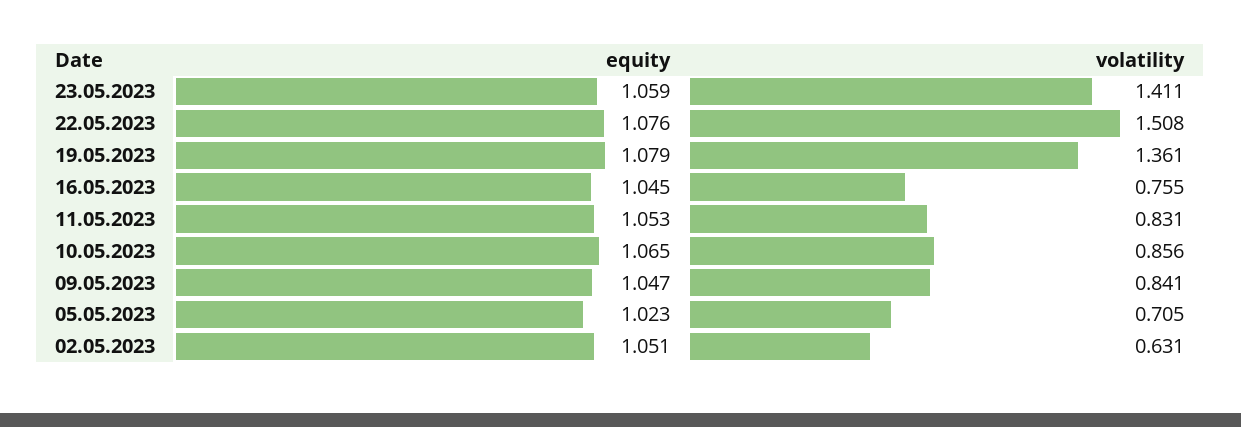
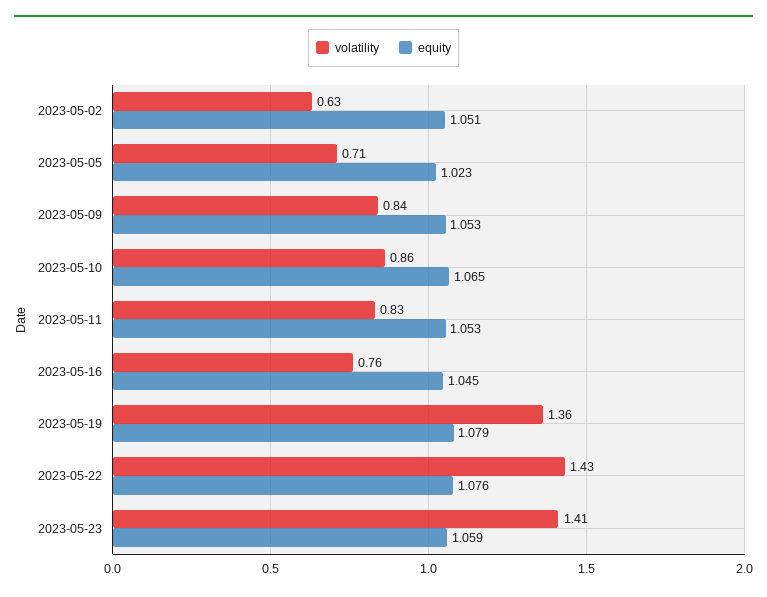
  {
    "equity": {
      "23.05.2023": 1.059,
      "22.05.2023": 1.076,
      "19.05.2023": 1.079,
      "16.05.2023": 1.045,
      "11.05.2023": 1.053,
      "10.05.2023": 1.065,
-     "09.05.2023": 1.047,
+     "09.05.2023": 1.053,
      "05.05.2023": 1.023,
      "02.05.2023": 1.051
    },
    "volatility": {
      "23.05.2023": 1.411,
-     "22.05.2023": 1.508,
+     "22.05.2023": 1.43,
      "19.05.2023": 1.361,
      "16.05.2023": 0.755,
      "11.05.2023": 0.831,
      "10.05.2023": 0.856,
      "09.05.2023": 0.841,
      "05.05.2023": 0.705,
      "02.05.2023": 0.631
    }
  }

